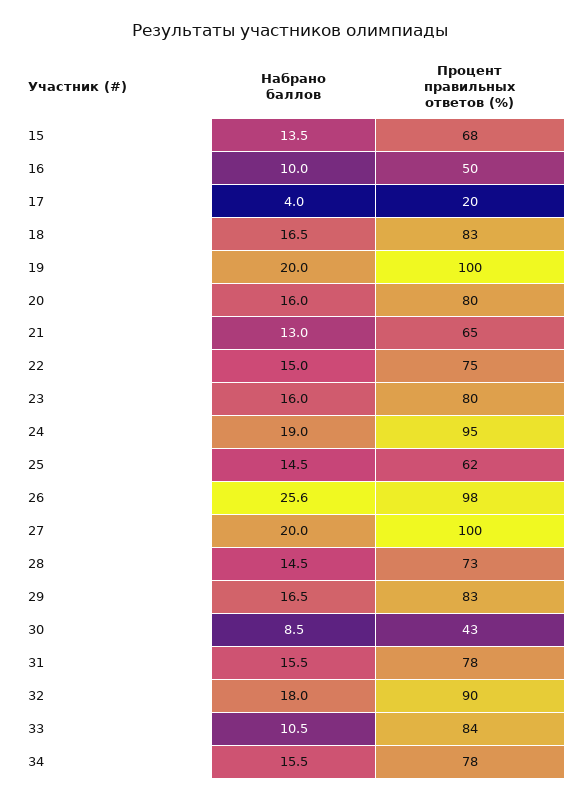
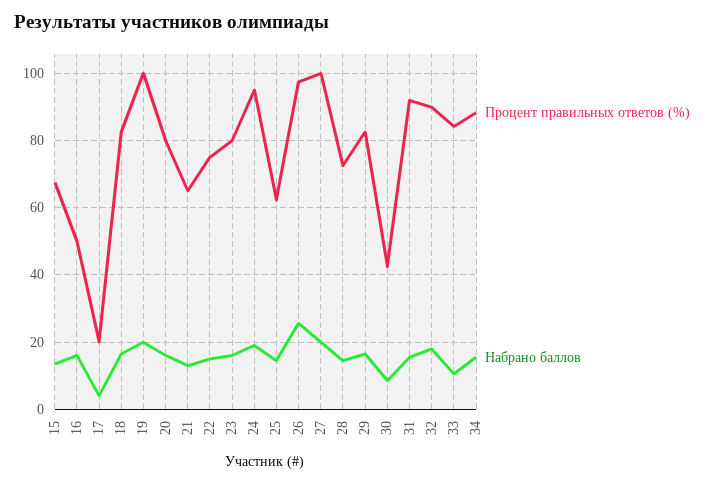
  {
    "Набрано баллов": {
      "15": 13.5,
-     "16": 10,
+     "16": 16,
      "17": 4,
      "18": 16.5,
      "19": 20,
      "20": 16,
      "21": 13,
      "22": 15,
      "23": 16,
      "24": 19,
      "25": 14.5,
      "26": 25.6,
      "27": 20,
      "28": 14.5,
      "29": 16.5,
      "30": 8.5,
      "31": 15.5,
      "32": 18,
      "33": 10.5,
      "34": 15.5
    },
    "Процент правильных ответов (%)": {
      "15": 68,
      "16": 50,
      "17": 20,
      "18": 83,
      "19": 100,
      "20": 80,
      "21": 65,
      "22": 75,
      "23": 80,
      "24": 95,
      "25": 62,
      "26": 98,
      "27": 100,
      "28": 73,
      "29": 83,
      "30": 43,
-     "31": 78,
+     "31": 92,
      "32": 90,
      "33": 84,
-     "34": 78
+     "34": 88
    }
  }

